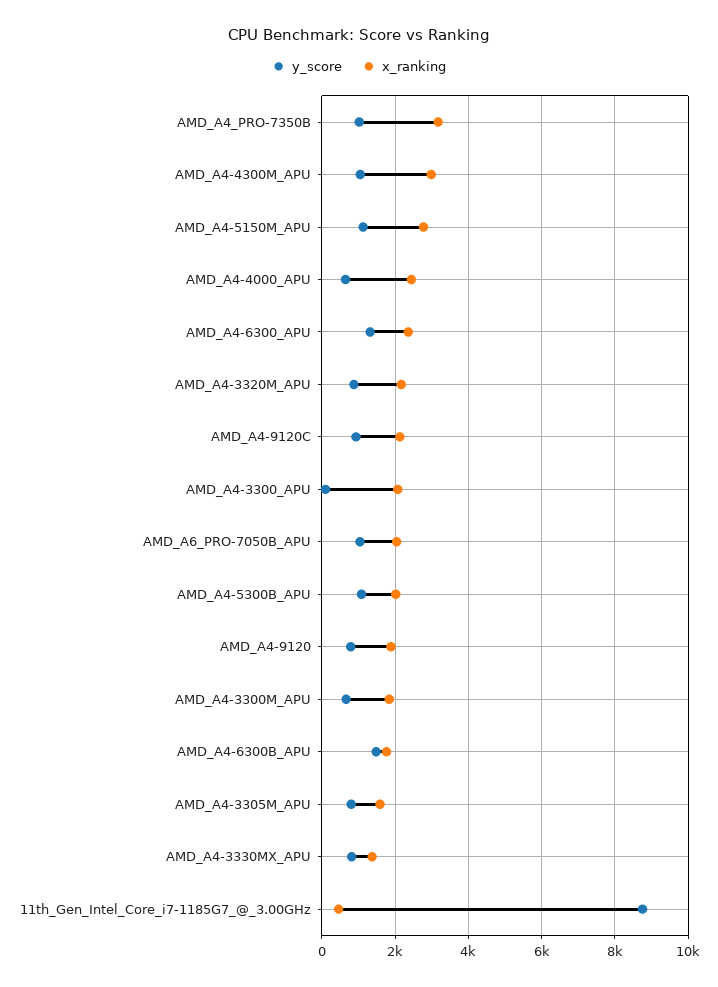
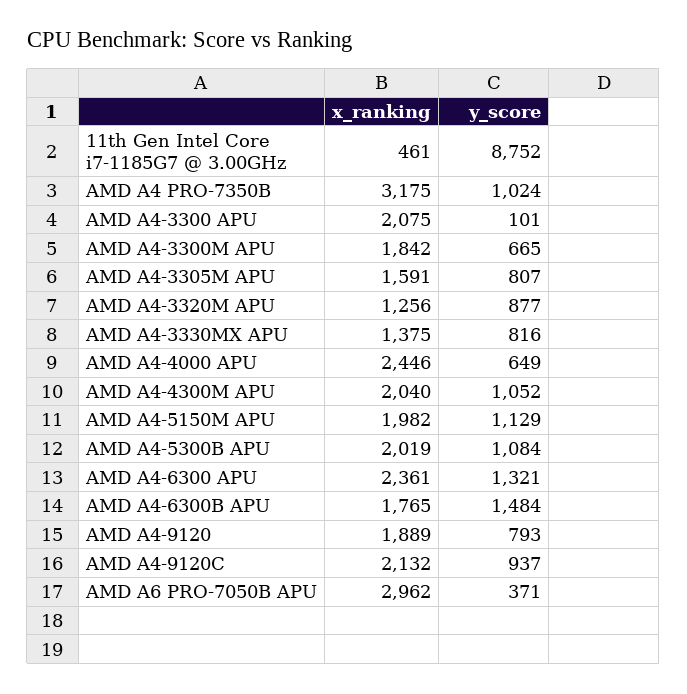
  {
    "y_score": {
      "AMD_A4_PRO-7350B": 1024,
      "AMD_A4-4300M_APU": 1052,
      "AMD_A4-5150M_APU": 1129,
      "AMD_A4-4000_APU": 649,
      "AMD_A4-6300_APU": 1321,
      "AMD_A4-3320M_APU": 877,
      "AMD_A4-9120C": 937,
      "AMD_A4-3300_APU": 101,
-     "AMD_A6_PRO-7050B_APU": 1000,
+     "AMD_A6_PRO-7050B_APU": 371,
      "AMD_A4-5300B_APU": 1084,
      "AMD_A4-9120": 793,
      "AMD_A4-3300M_APU": 665,
      "AMD_A4-6300B_APU": 1484,
      "AMD_A4-3305M_APU": 807,
      "AMD_A4-3330MX_APU": 816,
      "11th_Gen_Intel_Core_i7-1185G7_@_3.00GHz": 8752
    },
    "x_ranking": {
      "AMD_A4_PRO-7350B": 3175,
-     "AMD_A4-4300M_APU": 3000,
+     "AMD_A4-4300M_APU": 2040,
-     "AMD_A4-5150M_APU": 2800,
+     "AMD_A4-5150M_APU": 1982,
      "AMD_A4-4000_APU": 2446,
      "AMD_A4-6300_APU": 2361,
-     "AMD_A4-3320M_APU": 2200,
+     "AMD_A4-3320M_APU": 1256,
      "AMD_A4-9120C": 2132,
      "AMD_A4-3300_APU": 2075,
-     "AMD_A6_PRO-7050B_APU": 2000,
+     "AMD_A6_PRO-7050B_APU": 2962,
      "AMD_A4-5300B_APU": 2019,
      "AMD_A4-9120": 1889,
      "AMD_A4-3300M_APU": 1842,
      "AMD_A4-6300B_APU": 1765,
      "AMD_A4-3305M_APU": 1591,
      "AMD_A4-3330MX_APU": 1375,
      "11th_Gen_Intel_Core_i7-1185G7_@_3.00GHz": 461
    }
  }

